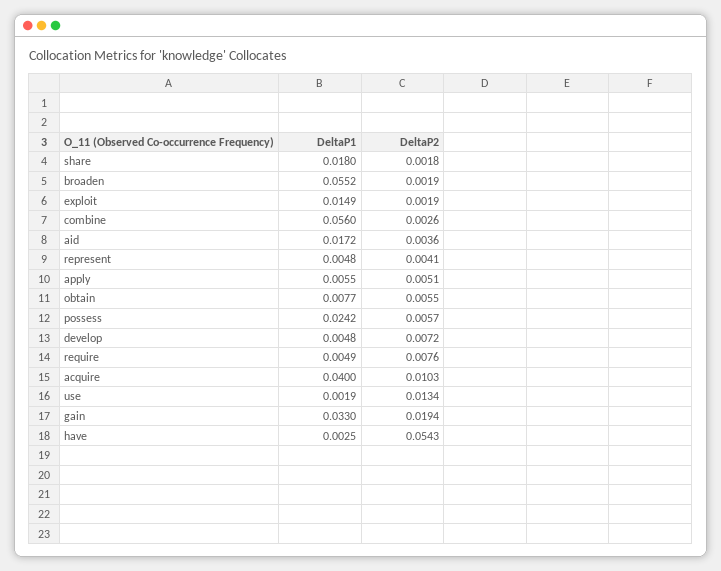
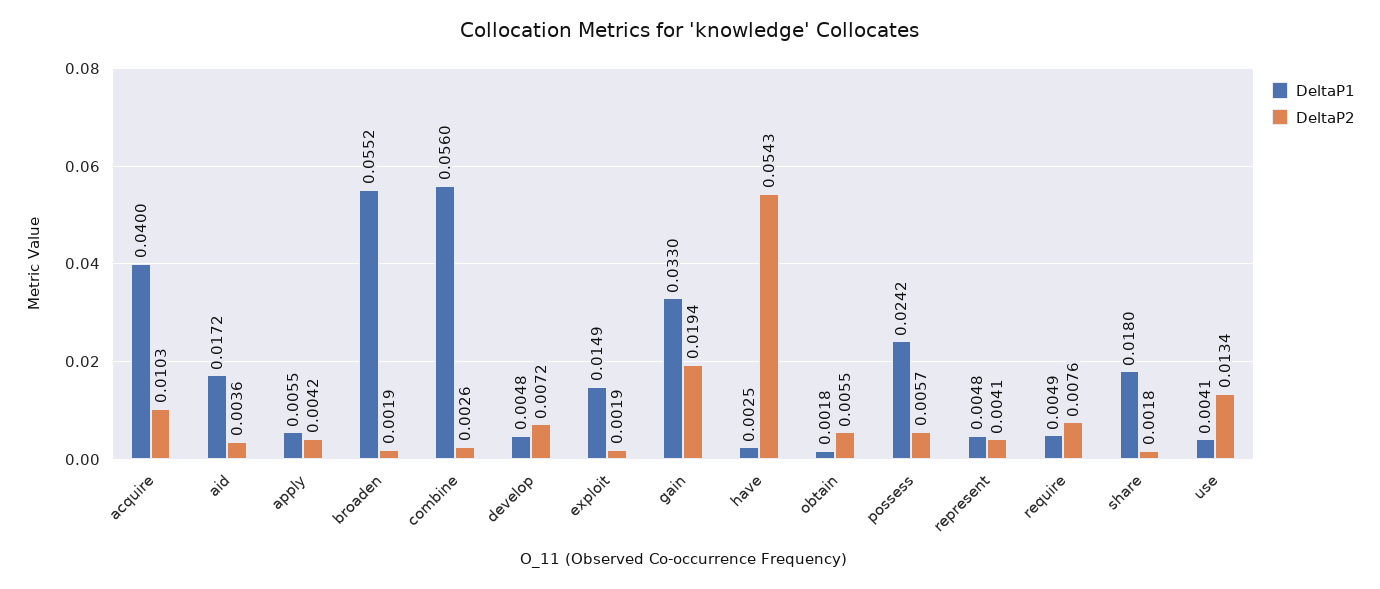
  {
    "DeltaP1": {
      "share": 0.018,
      "broaden": 0.0552,
      "exploit": 0.0149,
      "combine": 0.056,
      "aid": 0.0172,
      "represent": 0.0048,
      "apply": 0.0055,
-     "obtain": 0.0077,
+     "obtain": 0.0018,
      "possess": 0.0242,
      "develop": 0.0048,
      "require": 0.0049,
      "acquire": 0.04,
-     "use": 0.0019,
+     "use": 0.0041,
      "gain": 0.033,
      "have": 0.0025
    },
    "DeltaP2": {
      "share": 0.0018,
      "broaden": 0.0019,
      "exploit": 0.0019,
      "combine": 0.0026,
      "aid": 0.0036,
      "represent": 0.0041,
-     "apply": 0.0051,
+     "apply": 0.0042,
      "obtain": 0.0055,
      "possess": 0.0057,
      "develop": 0.0072,
      "require": 0.0076,
      "acquire": 0.0103,
      "use": 0.0134,
      "gain": 0.0194,
      "have": 0.0543
    }
  }

